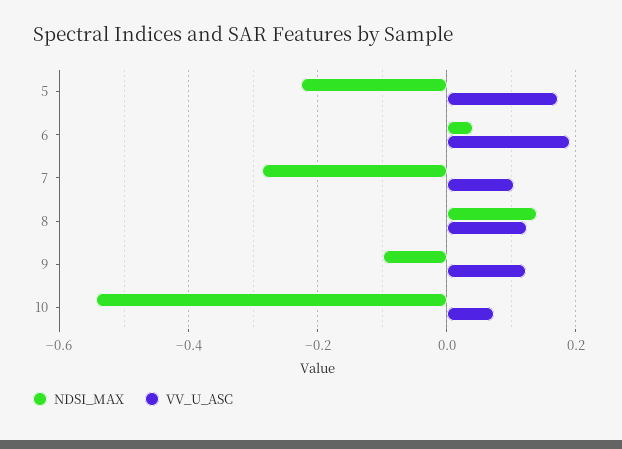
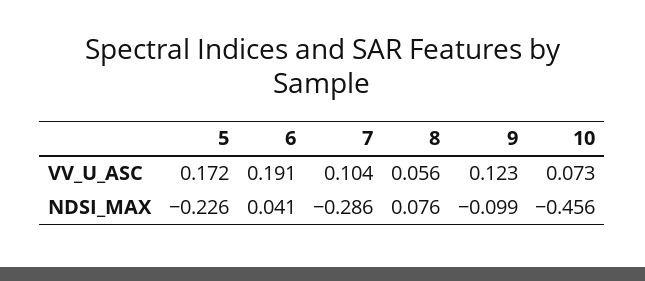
  {
    "NDSI_MAX": {
      "5": -0.226,
      "6": 0.041,
      "7": -0.286,
-     "8": 0.14,
+     "8": 0.076,
      "9": -0.099,
-     "10": -0.54
+     "10": -0.456
    },
    "VV_U_ASC": {
      "5": 0.172,
      "6": 0.191,
      "7": 0.104,
-     "8": 0.12,
+     "8": 0.056,
      "9": 0.123,
      "10": 0.073
    }
  }

